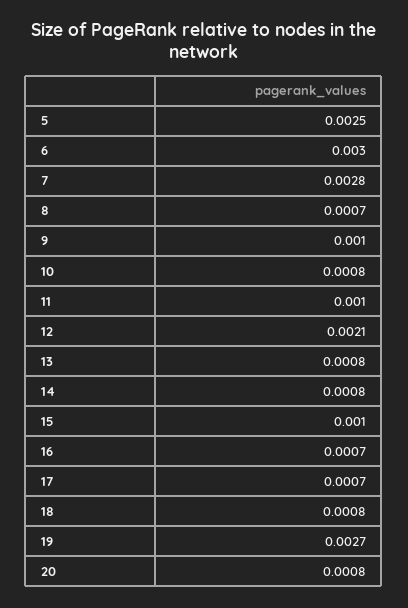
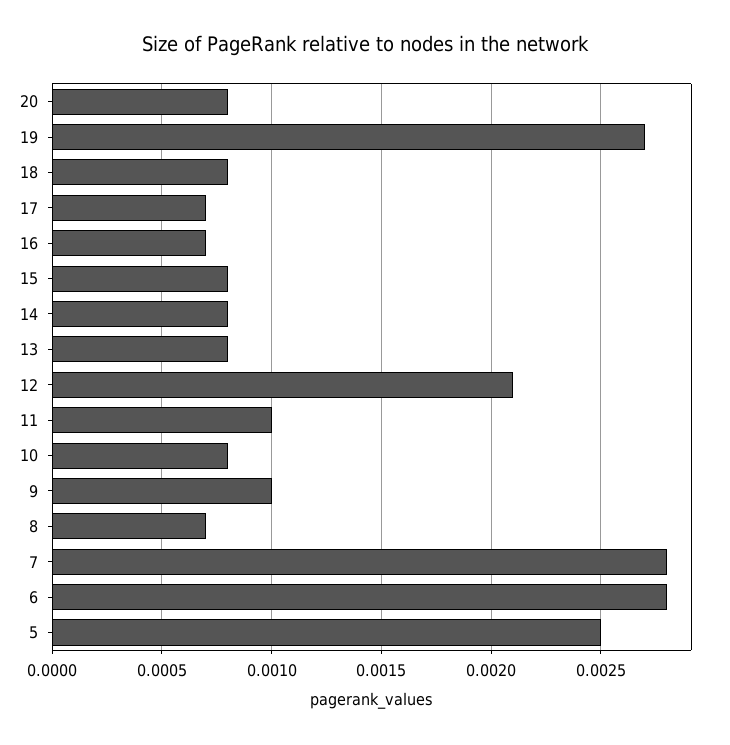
  {
    "5": 0.0025,
-   "6": 0.003,
+   "6": 0.0028,
    "7": 0.0028,
    "8": 0.0007,
    "9": 0.001,
    "10": 0.0008,
    "11": 0.001,
    "12": 0.0021,
    "13": 0.0008,
    "14": 0.0008,
-   "15": 0.001,
+   "15": 0.0008,
    "16": 0.0007,
    "17": 0.0007,
    "18": 0.0008,
    "19": 0.0027,
    "20": 0.0008
  }

